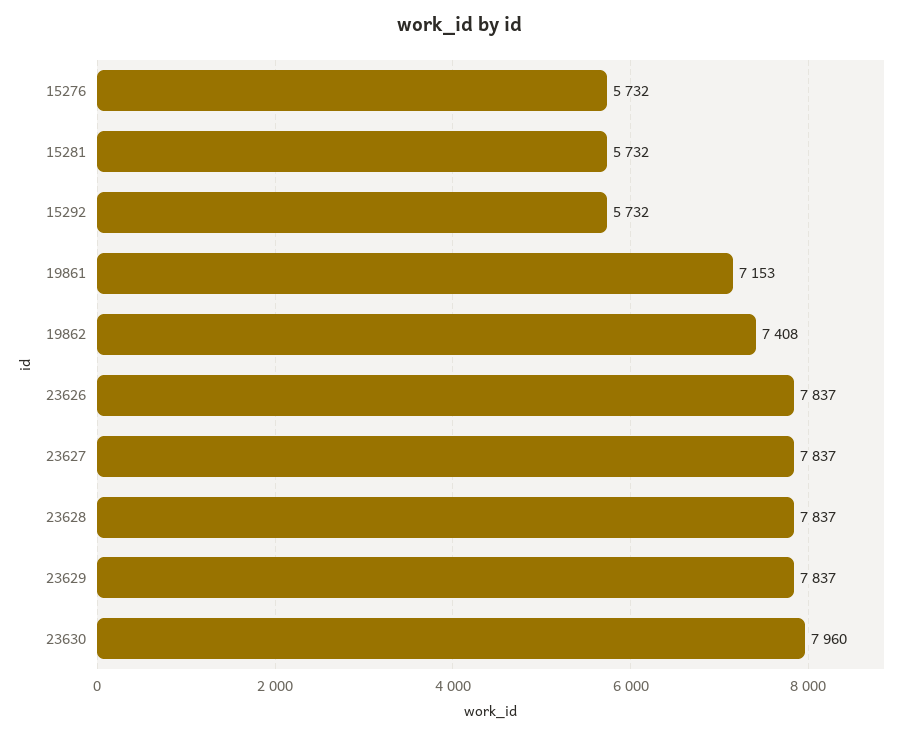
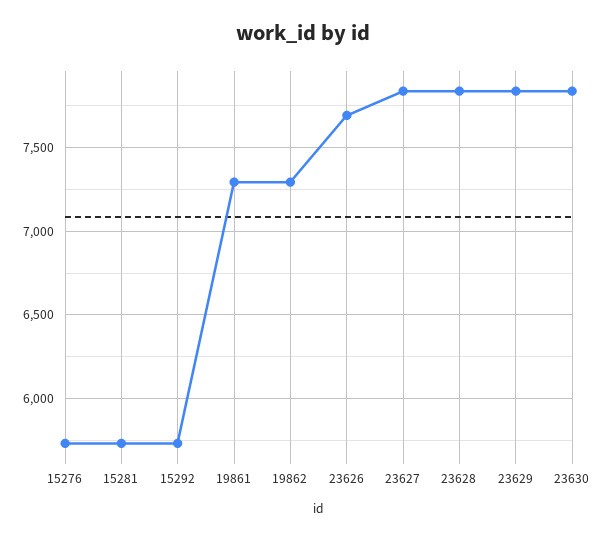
  {
    "15276": 5732,
    "15281": 5732,
    "15292": 5732,
-   "19861": 7153,
+   "19861": 7300,
-   "19862": 7408,
+   "19862": 7300,
-   "23626": 7837,
+   "23626": 7700,
    "23627": 7837,
    "23628": 7837,
    "23629": 7837,
-   "23630": 7960
+   "23630": 7850
  }

